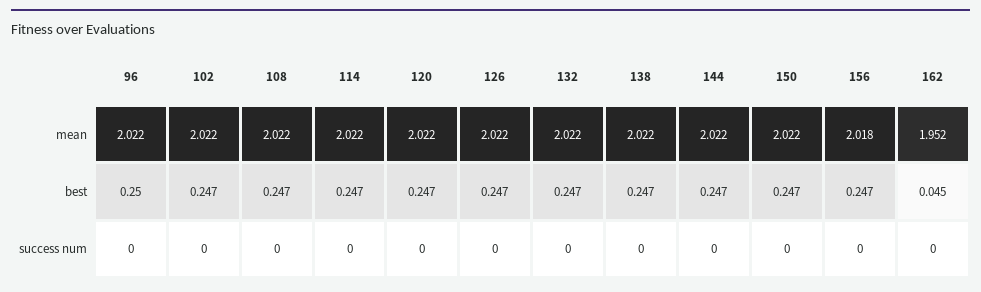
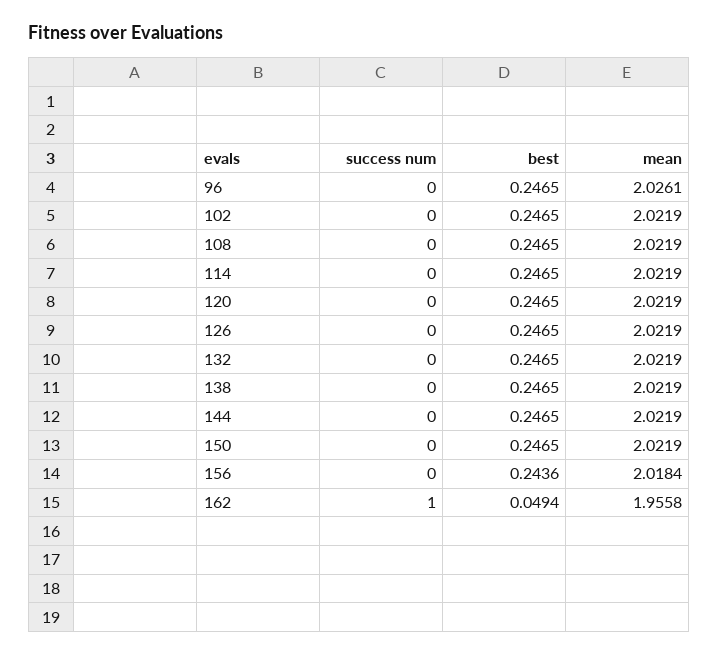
  {
    "96": {
-     "mean": 2.022,
+     "mean": 2.0261,
-     "best": 0.25,
+     "best": 0.2465,
      "success num": 0
    },
    "102": {
      "mean": 2.0219,
      "best": 0.2465,
      "success num": 0
    },
    "108": {
      "mean": 2.0219,
      "best": 0.2465,
      "success num": 0
    },
    "114": {
      "mean": 2.0219,
      "best": 0.2465,
      "success num": 0
    },
    "120": {
      "mean": 2.0219,
      "best": 0.2465,
      "success num": 0
    },
    "126": {
      "mean": 2.0219,
      "best": 0.2465,
      "success num": 0
    },
    "132": {
      "mean": 2.0219,
      "best": 0.2465,
      "success num": 0
    },
    "138": {
      "mean": 2.0219,
      "best": 0.2465,
      "success num": 0
    },
    "144": {
      "mean": 2.0219,
      "best": 0.2465,
      "success num": 0
    },
    "150": {
      "mean": 2.0219,
      "best": 0.2465,
      "success num": 0
    },
    "156": {
      "mean": 2.0184,
-     "best": 0.247,
+     "best": 0.2436,
      "success num": 0
    },
    "162": {
-     "mean": 1.952,
+     "mean": 1.9558,
-     "best": 0.045,
+     "best": 0.0494,
-     "success num": 0
+     "success num": 1
    }
  }

